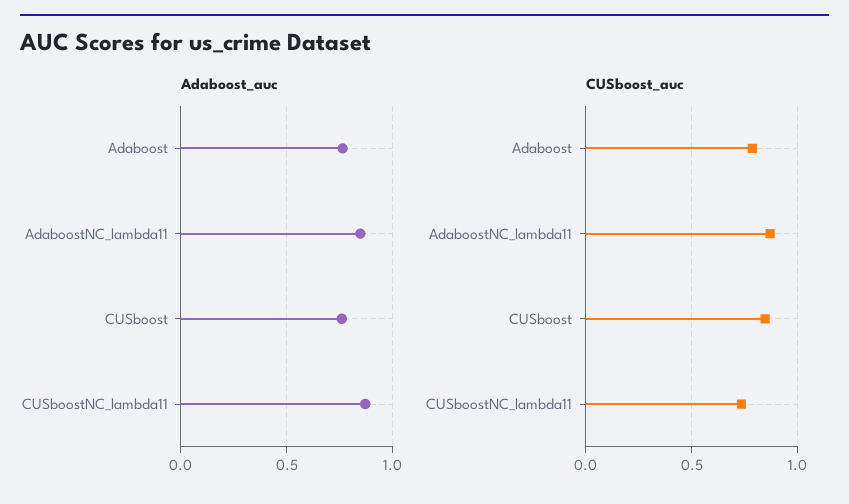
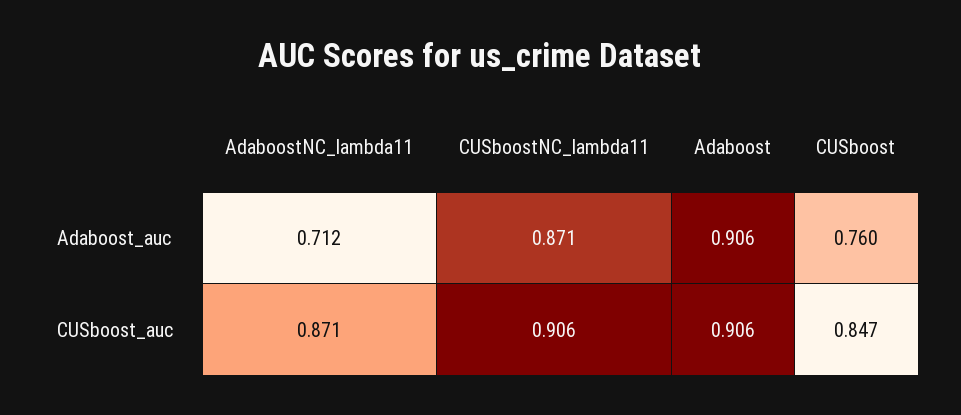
  {
    "Adaboost_auc": {
-     "Adaboost": 0.75,
+     "Adaboost": 0.906,
-     "AdaboostNC_lambda11": 0.85,
+     "AdaboostNC_lambda11": 0.712,
      "CUSboost": 0.76,
      "CUSboostNC_lambda11": 0.871
    },
    "CUSboost_auc": {
-     "Adaboost": 0.8,
+     "Adaboost": 0.906,
      "AdaboostNC_lambda11": 0.871,
      "CUSboost": 0.847,
-     "CUSboostNC_lambda11": 0.75
+     "CUSboostNC_lambda11": 0.906
    }
  }

